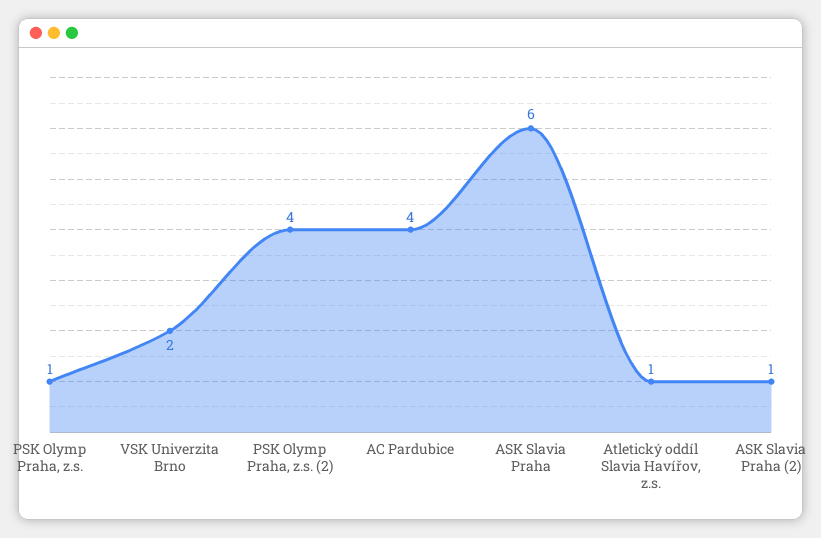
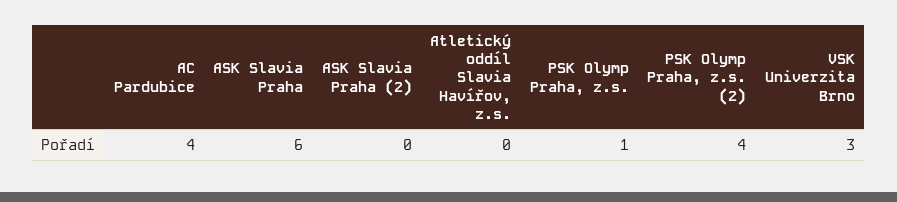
  {
    "PSK Olymp Praha, z.s.": 1,
-   "VSK Univerzita Brno": 2,
+   "VSK Univerzita Brno": 3,
    "PSK Olymp Praha, z.s. (2)": 4,
    "AC Pardubice": 4,
    "ASK Slavia Praha": 6,
-   "Atletický oddíl Slavia Havířov, z.s.": 1,
+   "Atletický oddíl Slavia Havířov, z.s.": 0,
-   "ASK Slavia Praha (2)": 1
+   "ASK Slavia Praha (2)": 0
  }

